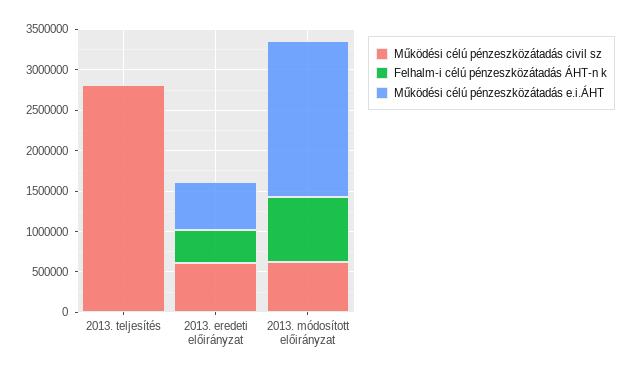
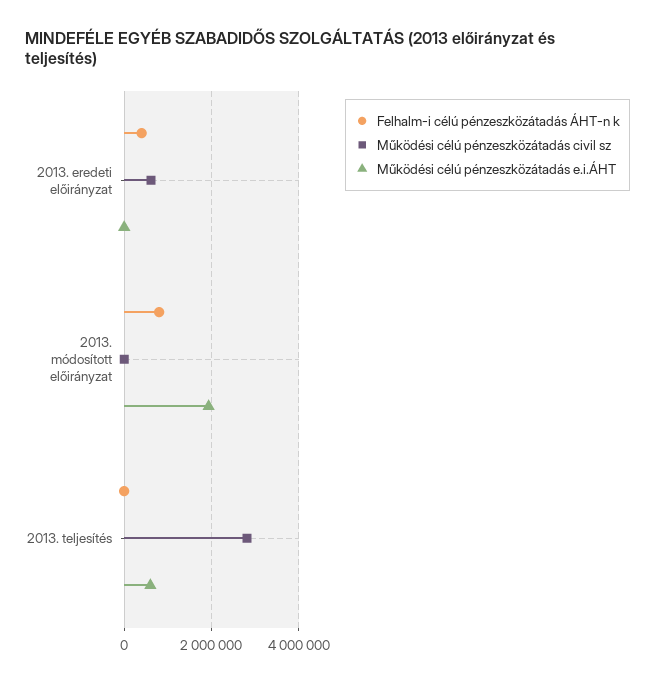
  {
    "Működési célú pénzeszközátadás civil sz": {
      "2013. teljesítés": 2800000,
      "2013. eredeti előirányzat": 600000,
-     "2013. módosított előirányzat": 600000
+     "2013. módosított előirányzat": 0
    },
    "Felhalm-i célú pénzeszközátadás ÁHT-n k": {
      "2013. teljesítés": 0,
      "2013. eredeti előirányzat": 400000,
      "2013. módosított előirányzat": 800000
    },
    "Működési célú pénzeszközátadás e.i.ÁHT": {
-     "2013. teljesítés": 0,
+     "2013. teljesítés": 600000,
-     "2013. eredeti előirányzat": 600000,
+     "2013. eredeti előirányzat": 0,
      "2013. módosított előirányzat": 1900000
    }
  }

